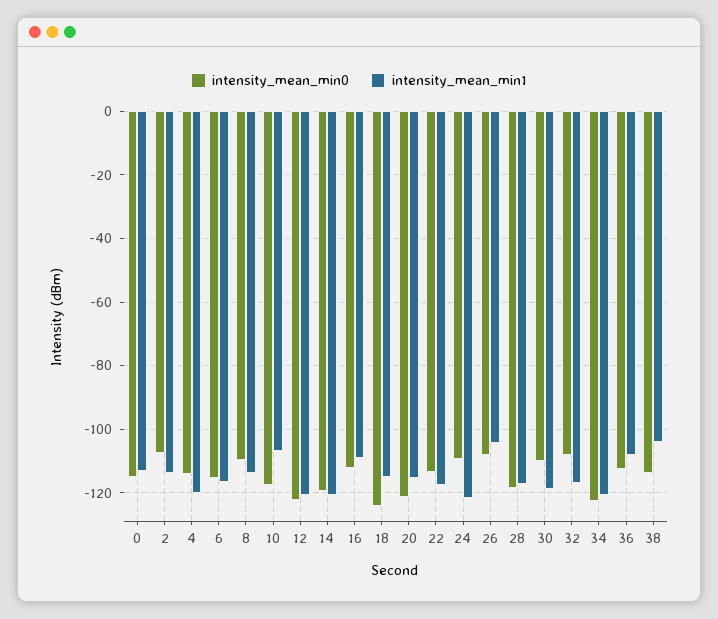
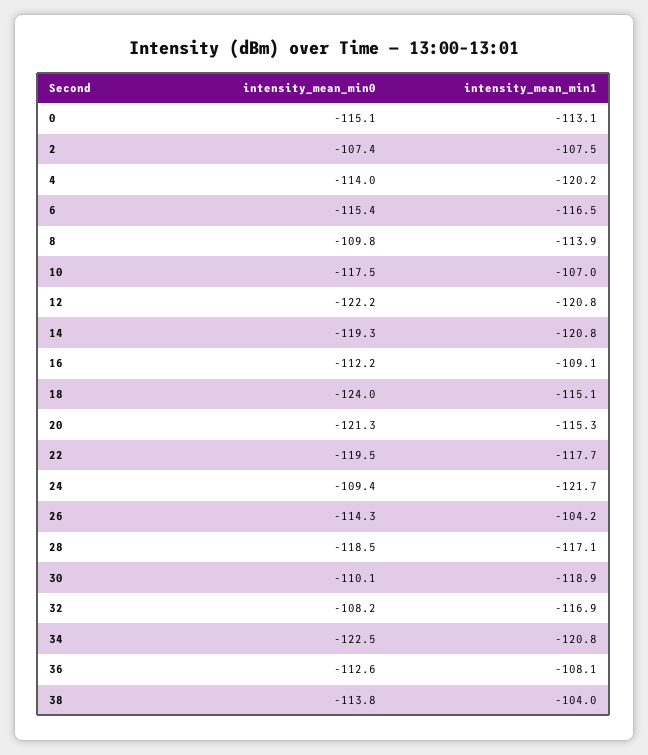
  {
    "intensity_mean_min0": {
      "0": -115.1,
      "2": -107.4,
      "4": -114,
      "6": -115.4,
      "8": -109.8,
      "10": -117.5,
      "12": -122.2,
      "14": -119.3,
      "16": -112.2,
      "18": -124,
      "20": -121.3,
-     "22": -114,
+     "22": -119.5,
      "24": -109.4,
-     "26": -108,
+     "26": -114.3,
      "28": -118.5,
      "30": -110.1,
      "32": -108.2,
      "34": -122.5,
      "36": -112.6,
      "38": -113.8
    },
    "intensity_mean_min1": {
      "0": -113.1,
-     "2": -114,
+     "2": -107.5,
      "4": -120.2,
      "6": -116.5,
      "8": -113.9,
      "10": -107,
      "12": -120.8,
      "14": -120.8,
      "16": -109.1,
      "18": -115.1,
      "20": -115.3,
      "22": -117.7,
      "24": -121.7,
      "26": -104.2,
      "28": -117.1,
      "30": -118.9,
      "32": -116.9,
      "34": -120.8,
      "36": -108.1,
      "38": -104
    }
  }

